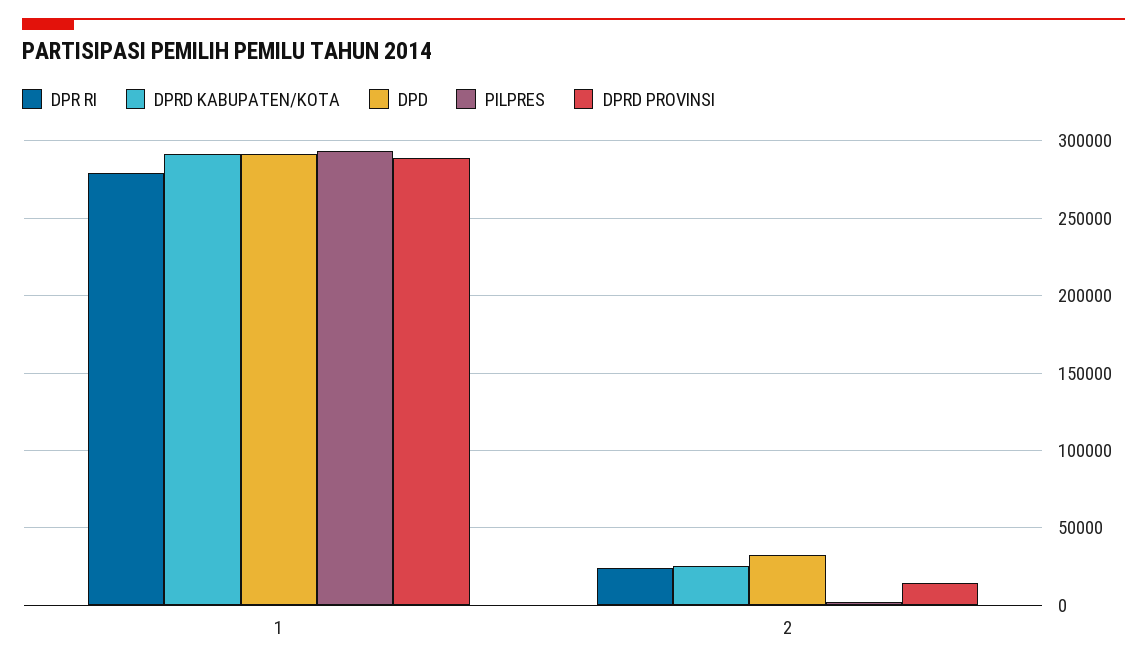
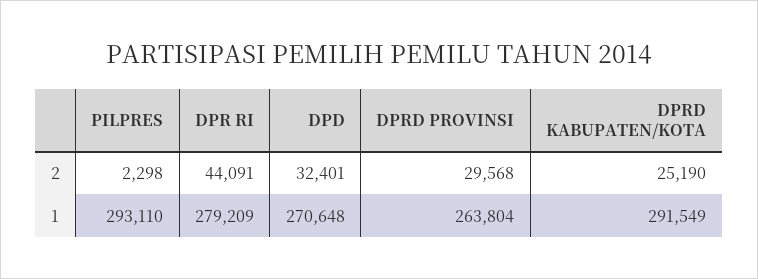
  {
    "DPR RI": {
      "1": 279209,
-     "2": 25000
+     "2": 44091
    },
    "DPRD KABUPATEN/KOTA": {
      "1": 291549,
      "2": 25190
    },
    "DPD": {
-     "1": 290000,
+     "1": 270648,
      "2": 32401
    },
    "PILPRES": {
      "1": 293110,
      "2": 2298
    },
    "DPRD PROVINSI": {
-     "1": 290000,
+     "1": 263804,
-     "2": 15000
+     "2": 29568
    }
  }

